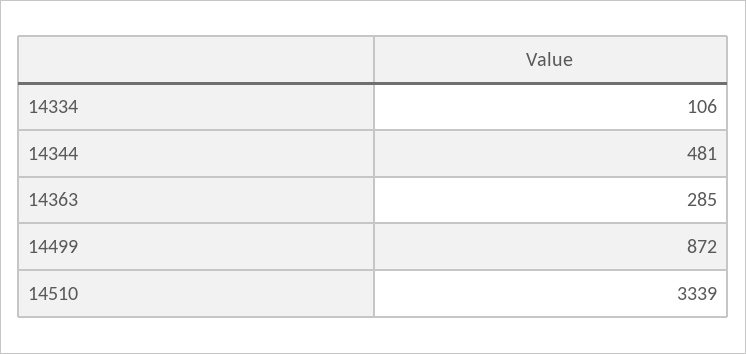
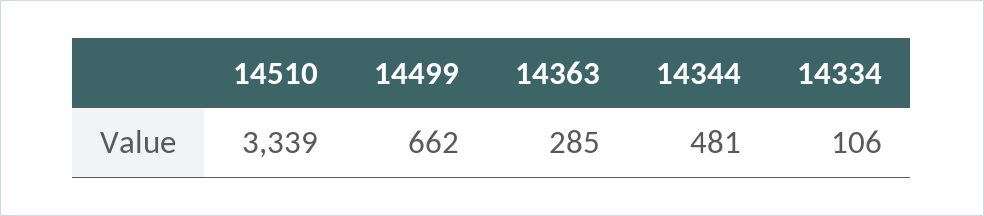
  {
    "14334": 106,
    "14344": 481,
    "14363": 285,
-   "14499": 872,
+   "14499": 662,
    "14510": 3339
  }

